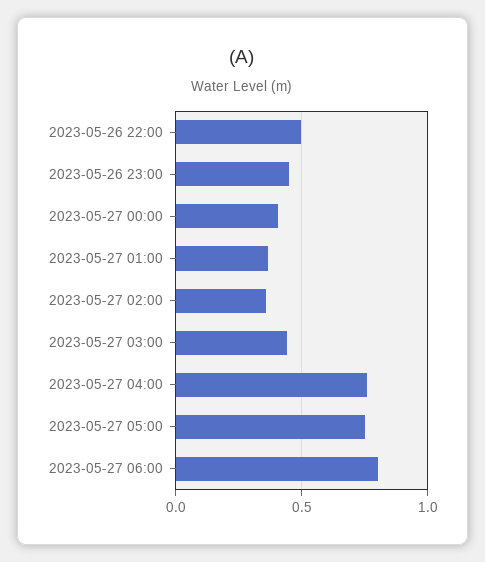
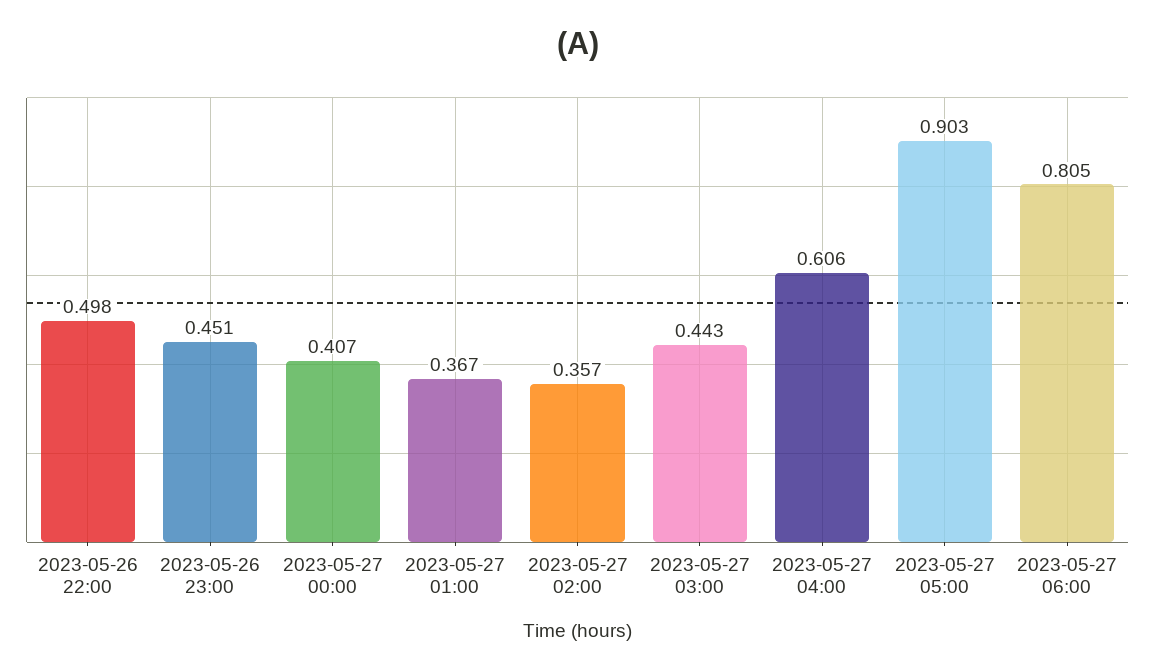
  {
    "2023-05-26 22:00": 0.498,
    "2023-05-26 23:00": 0.451,
    "2023-05-27 00:00": 0.407,
    "2023-05-27 01:00": 0.367,
    "2023-05-27 02:00": 0.357,
    "2023-05-27 03:00": 0.443,
-   "2023-05-27 04:00": 0.75,
+   "2023-05-27 04:00": 0.606,
-   "2023-05-27 05:00": 0.75,
+   "2023-05-27 05:00": 0.903,
    "2023-05-27 06:00": 0.805
  }

